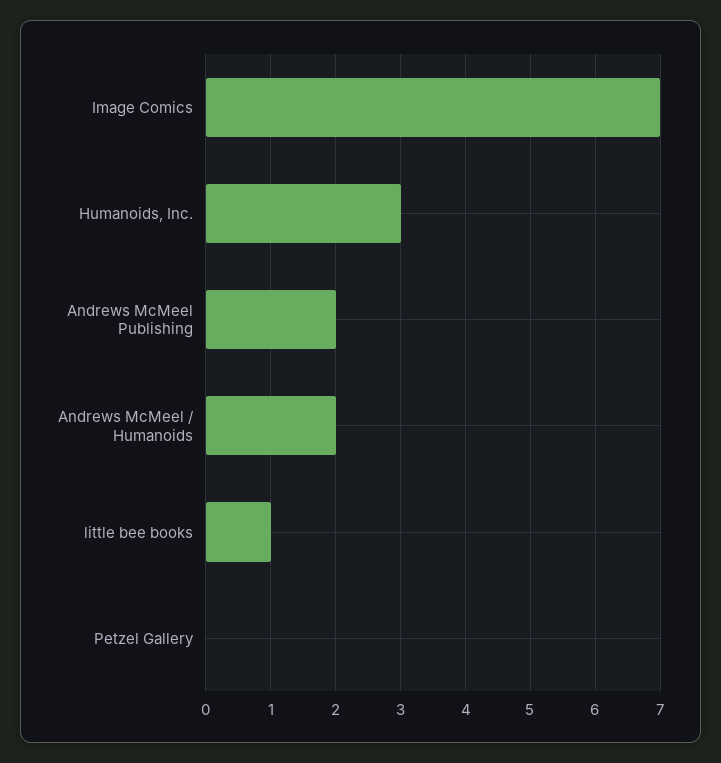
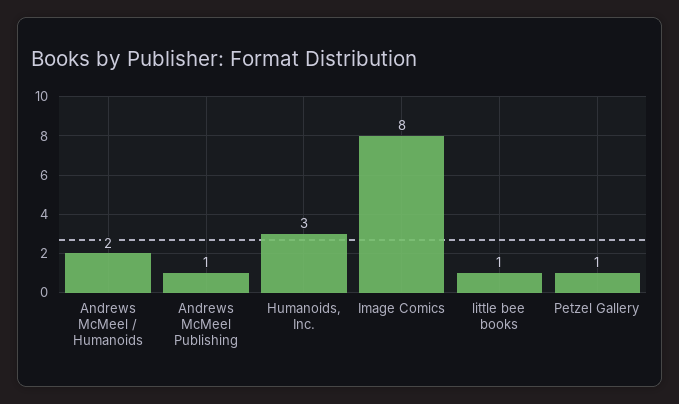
  {
-   "Image Comics": 7,
+   "Image Comics": 8,
    "Humanoids, Inc.": 3,
-   "Andrews McMeel Publishing": 2,
+   "Andrews McMeel Publishing": 1,
    "Andrews McMeel / Humanoids": 2,
    "little bee books": 1,
-   "Petzel Gallery": 0
+   "Petzel Gallery": 1
  }

